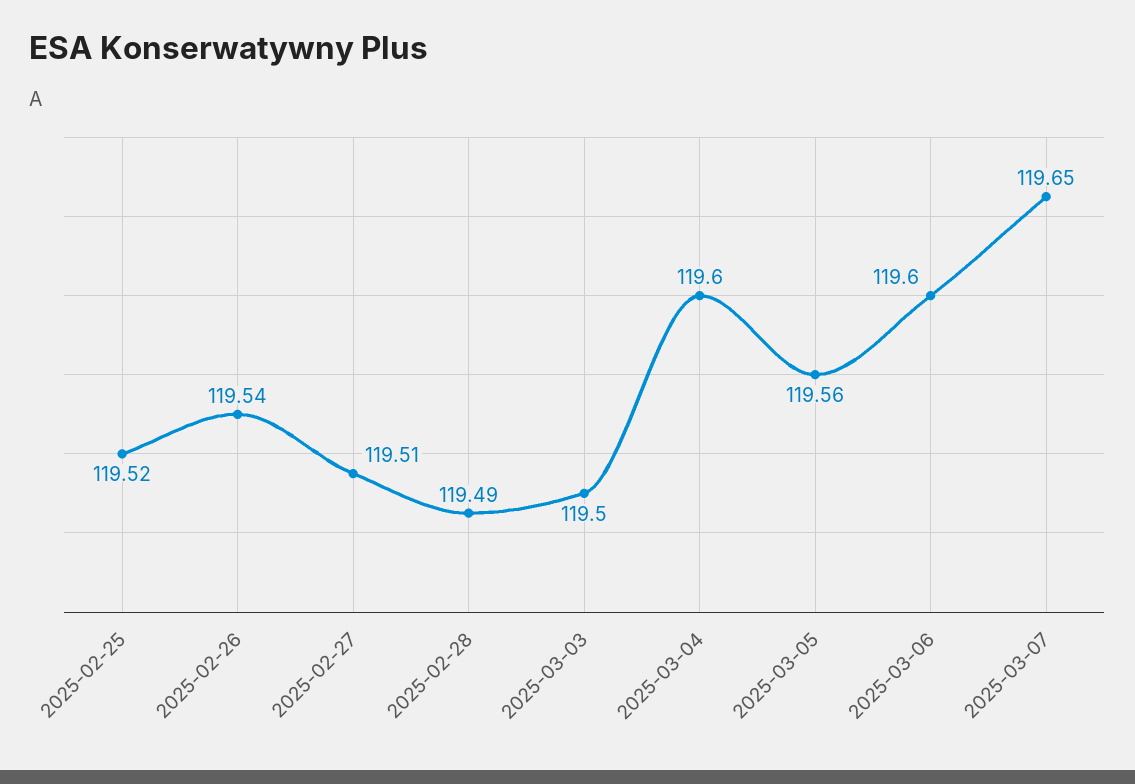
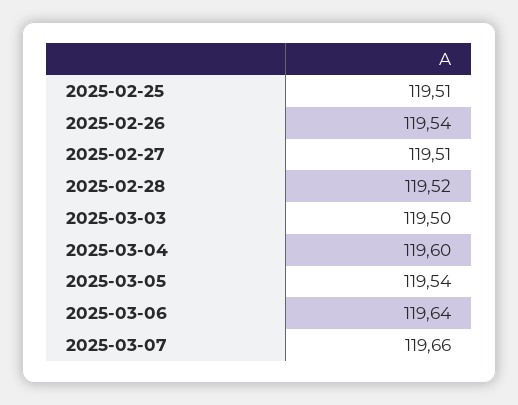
  {
-   "2025-02-25": 119.52,
+   "2025-02-25": 119.51,
    "2025-02-26": 119.54,
    "2025-02-27": 119.51,
-   "2025-02-28": 119.49,
+   "2025-02-28": 119.52,
    "2025-03-03": 119.5,
    "2025-03-04": 119.6,
-   "2025-03-05": 119.56,
+   "2025-03-05": 119.54,
-   "2025-03-06": 119.6,
+   "2025-03-06": 119.64,
-   "2025-03-07": 119.65
+   "2025-03-07": 119.66
  }

